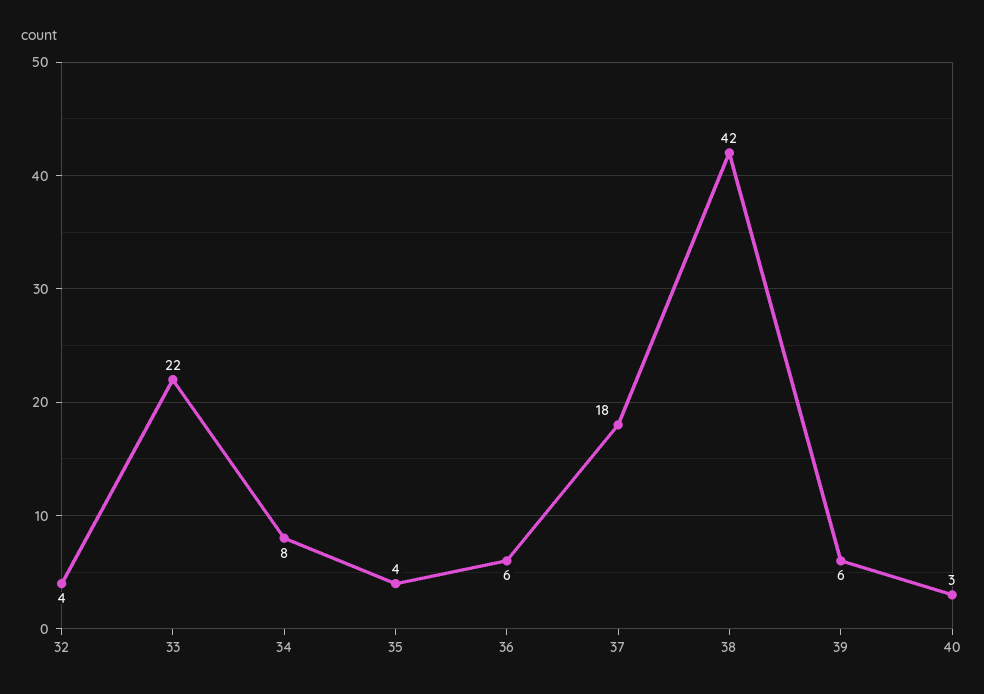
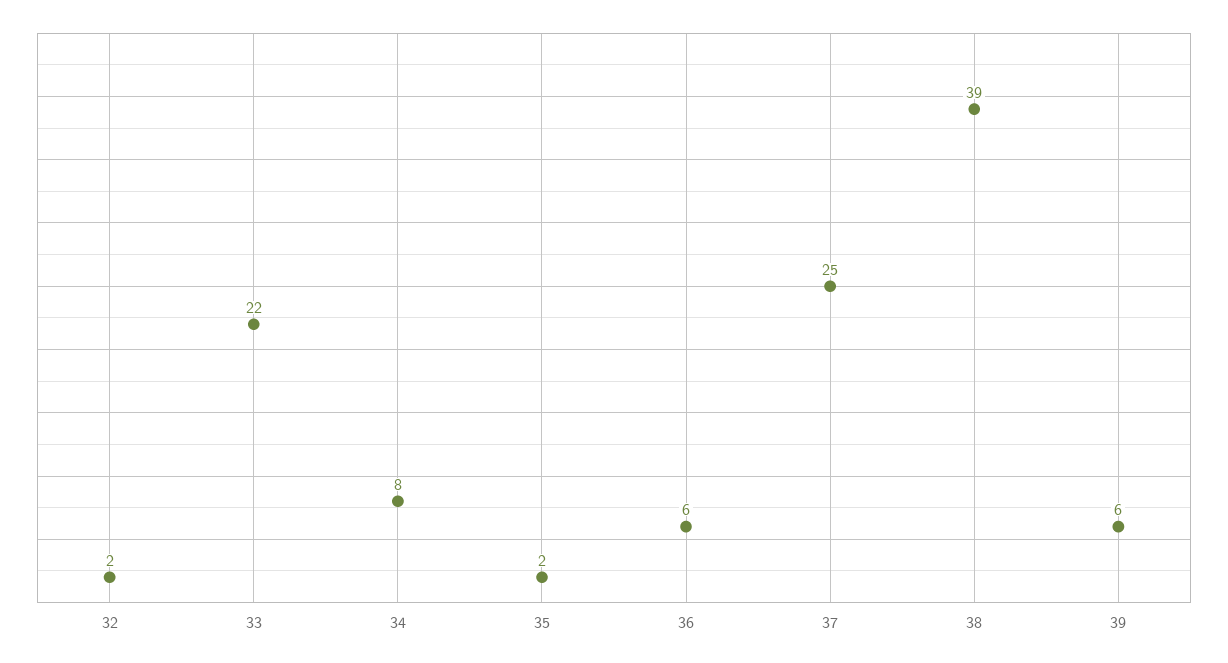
  {
-   "32": 4,
+   "32": 2,
    "33": 22,
    "34": 8,
-   "35": 4,
+   "35": 2,
    "36": 6,
-   "37": 18,
+   "37": 25,
-   "38": 42,
+   "38": 39,
-   "39": 6,
+   "39": 6
-   "40": 3
  }

